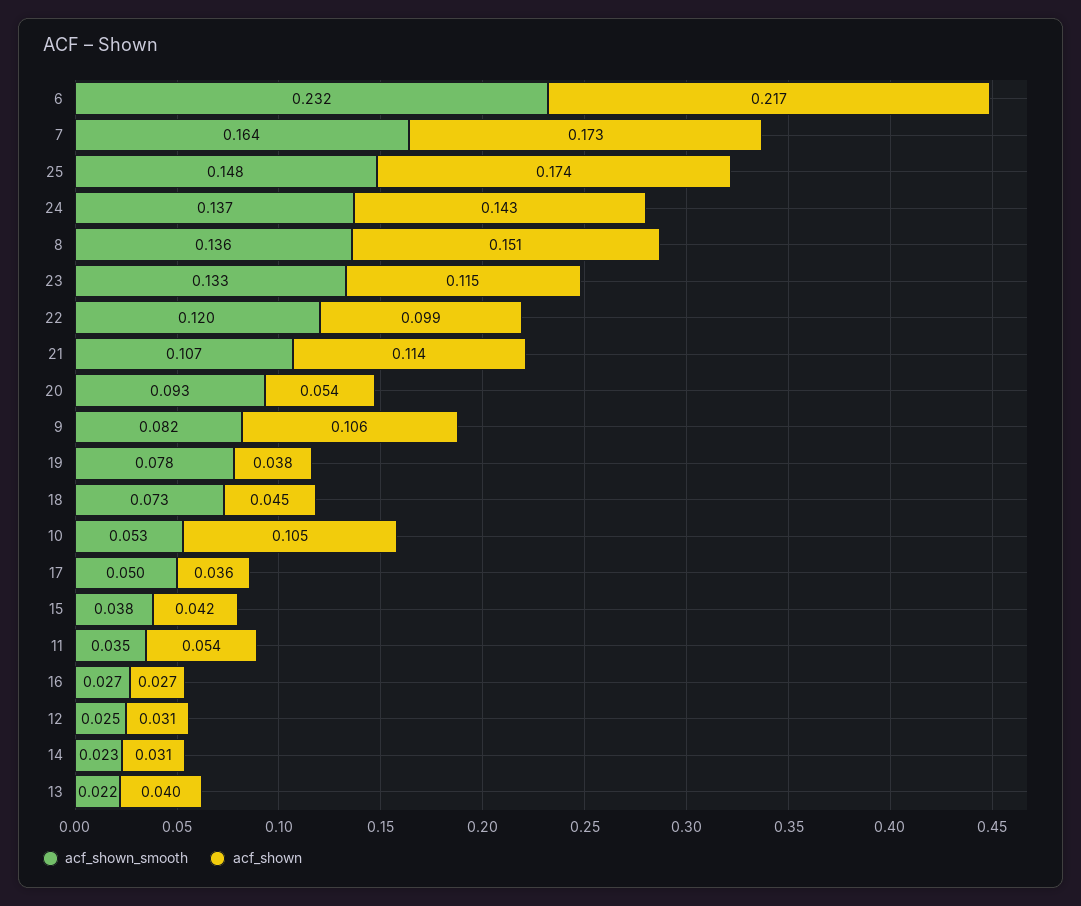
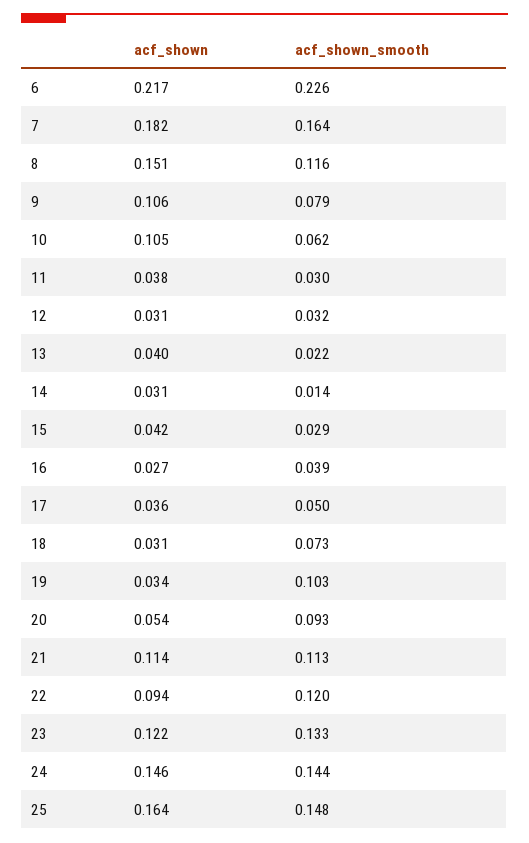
  {
    "acf_shown_smooth": {
-     "6": 0.232,
+     "6": 0.226,
      "7": 0.164,
      "25": 0.148,
-     "24": 0.137,
+     "24": 0.144,
-     "8": 0.136,
+     "8": 0.116,
      "23": 0.133,
      "22": 0.12,
-     "21": 0.107,
+     "21": 0.113,
      "20": 0.093,
-     "9": 0.082,
+     "9": 0.079,
-     "19": 0.078,
+     "19": 0.103,
      "18": 0.073,
-     "10": 0.053,
+     "10": 0.062,
      "17": 0.05,
-     "15": 0.038,
+     "15": 0.029,
-     "11": 0.035,
+     "11": 0.03,
-     "16": 0.027,
+     "16": 0.039,
-     "12": 0.025,
+     "12": 0.032,
-     "14": 0.023,
+     "14": 0.014,
      "13": 0.022
    },
    "acf_shown": {
      "6": 0.217,
-     "7": 0.173,
+     "7": 0.182,
-     "25": 0.174,
+     "25": 0.164,
-     "24": 0.143,
+     "24": 0.146,
      "8": 0.151,
-     "23": 0.115,
+     "23": 0.122,
-     "22": 0.099,
+     "22": 0.094,
      "21": 0.114,
      "20": 0.054,
      "9": 0.106,
-     "19": 0.038,
+     "19": 0.034,
-     "18": 0.045,
+     "18": 0.031,
      "10": 0.105,
      "17": 0.036,
      "15": 0.042,
-     "11": 0.054,
+     "11": 0.038,
      "16": 0.027,
      "12": 0.031,
      "14": 0.031,
      "13": 0.04
    }
  }

